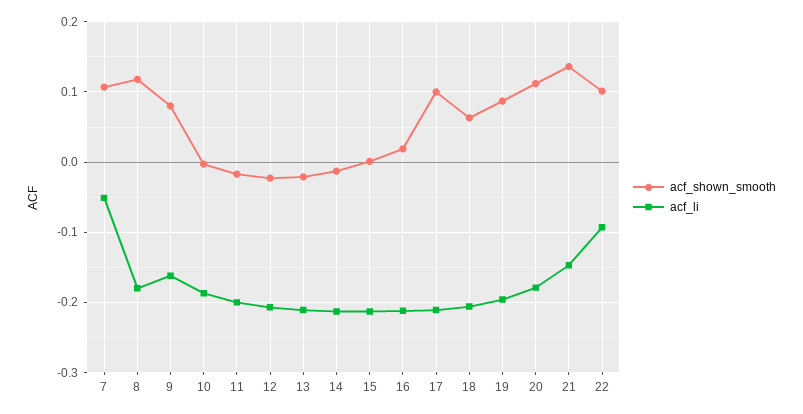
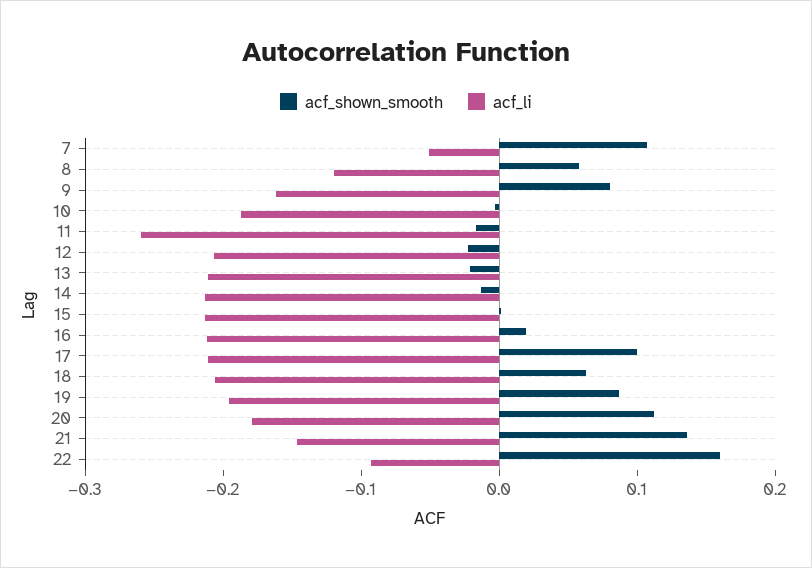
  {
    "acf_shown_smooth": {
      "7": 0.11,
-     "8": 0.12,
+     "8": 0.06,
      "9": 0.08,
      "10": 0,
      "11": -0.02,
      "12": -0.02,
      "13": -0.02,
      "14": -0.01,
      "15": 0,
      "16": 0.02,
      "17": 0.1,
      "18": 0.06,
      "19": 0.09,
      "20": 0.11,
      "21": 0.14,
-     "22": 0.1
+     "22": 0.16
    },
    "acf_li": {
      "7": -0.05,
-     "8": -0.18,
+     "8": -0.12,
      "9": -0.16,
      "10": -0.19,
-     "11": -0.2,
+     "11": -0.26,
      "12": -0.21,
      "13": -0.21,
      "14": -0.21,
      "15": -0.21,
      "16": -0.21,
      "17": -0.21,
      "18": -0.21,
      "19": -0.2,
      "20": -0.18,
      "21": -0.15,
      "22": -0.09
    }
  }

